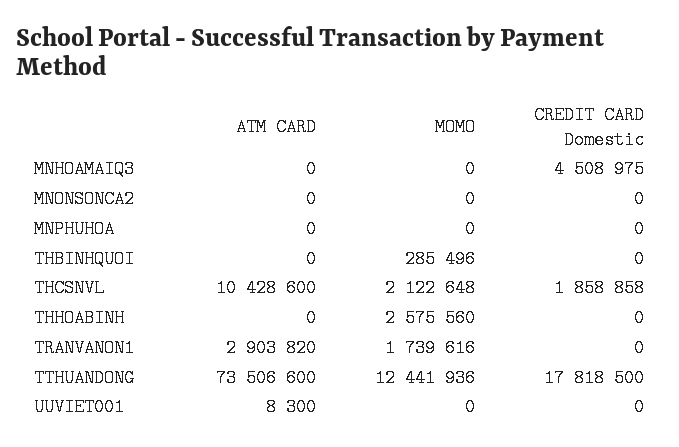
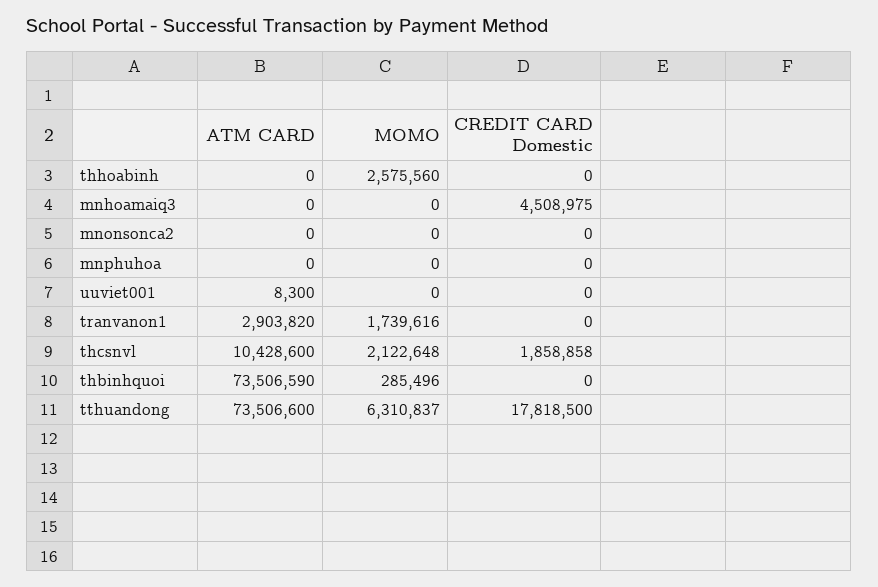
  {
    "ATM CARD": {
      "MNHOAMAIQ3": 0,
      "MNONSONCA2": 0,
      "MNPHUHOA": 0,
-     "THBINHQUOI": 0,
+     "THBINHQUOI": 73506590,
      "THCSNVL": 10428600,
      "THHOABINH": 0,
      "TRANVANON1": 2903820,
      "TTHUANDONG": 73506600,
      "UUVIET001": 8300
    },
    "MOMO": {
      "MNHOAMAIQ3": 0,
      "MNONSONCA2": 0,
      "MNPHUHOA": 0,
      "THBINHQUOI": 285496,
      "THCSNVL": 2122648,
      "THHOABINH": 2575560,
      "TRANVANON1": 1739616,
-     "TTHUANDONG": 12441936,
+     "TTHUANDONG": 6310837,
      "UUVIET001": 0
    },
    "CREDIT CARD Domestic": {
      "MNHOAMAIQ3": 4508975,
      "MNONSONCA2": 0,
      "MNPHUHOA": 0,
      "THBINHQUOI": 0,
      "THCSNVL": 1858858,
      "THHOABINH": 0,
      "TRANVANON1": 0,
      "TTHUANDONG": 17818500,
      "UUVIET001": 0
    }
  }

